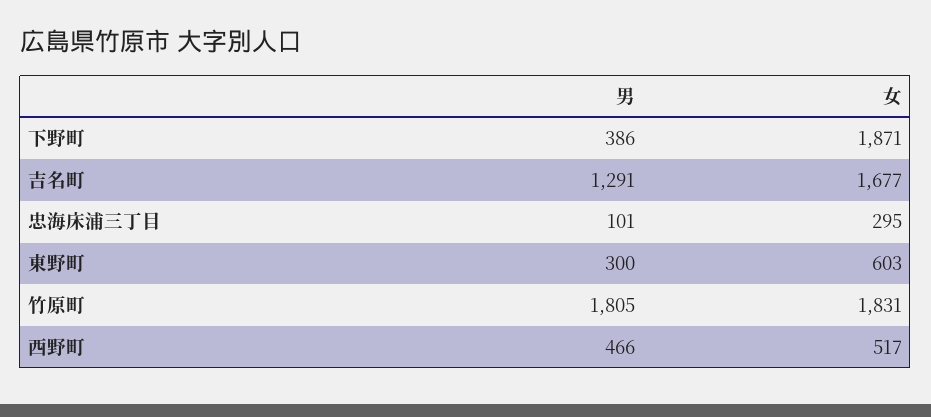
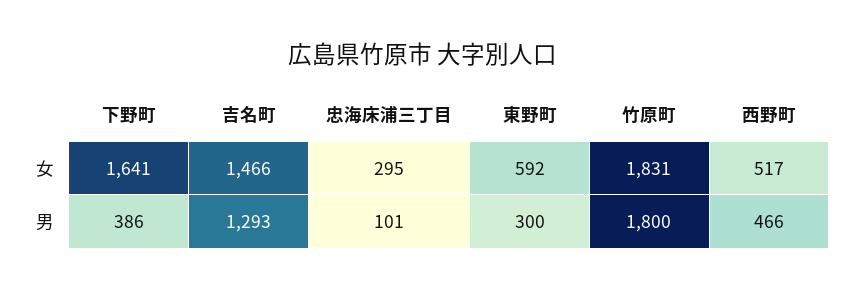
  {
    "男": {
      "下野町": 386,
-     "吉名町": 1291,
+     "吉名町": 1293,
      "忠海床浦三丁目": 101,
      "東野町": 300,
-     "竹原町": 1805,
+     "竹原町": 1800,
      "西野町": 466
    },
    "女": {
-     "下野町": 1871,
+     "下野町": 1641,
-     "吉名町": 1677,
+     "吉名町": 1466,
      "忠海床浦三丁目": 295,
-     "東野町": 603,
+     "東野町": 592,
      "竹原町": 1831,
      "西野町": 517
    }
  }

